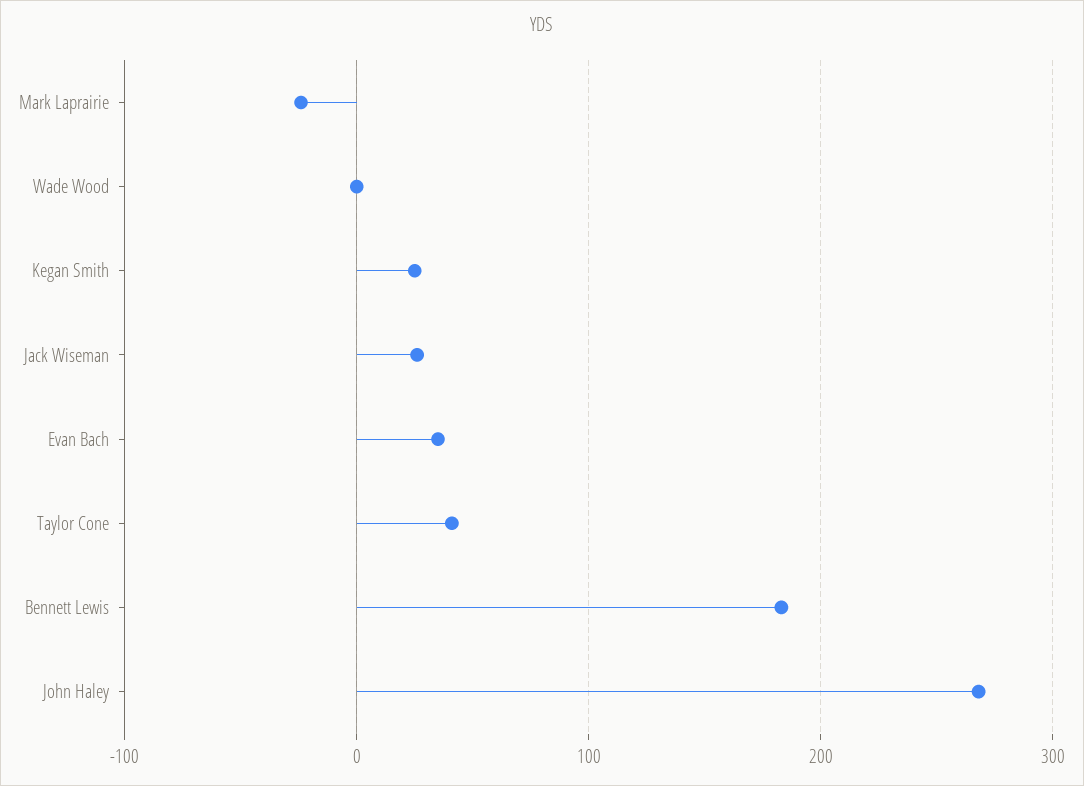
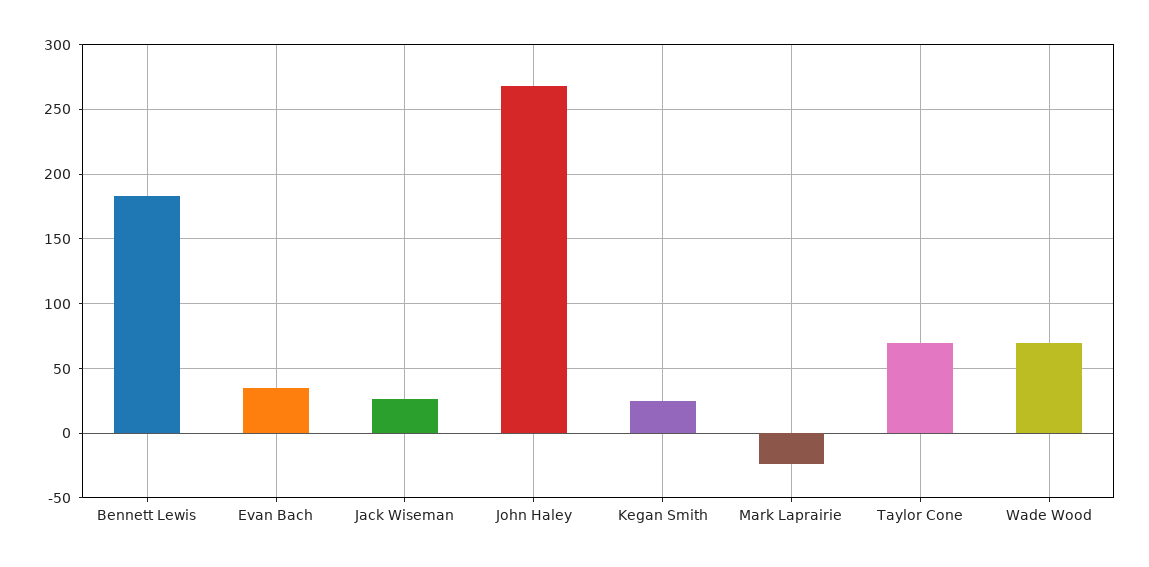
  {
    "Mark Laprairie": -25,
-   "Wade Wood": 0,
+   "Wade Wood": 70,
    "Kegan Smith": 25,
    "Jack Wiseman": 25,
    "Evan Bach": 35,
-   "Taylor Cone": 40,
+   "Taylor Cone": 70,
    "Bennett Lewis": 185,
    "John Haley": 270
  }

